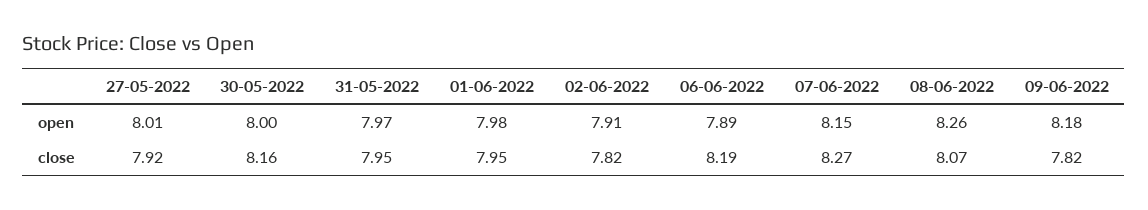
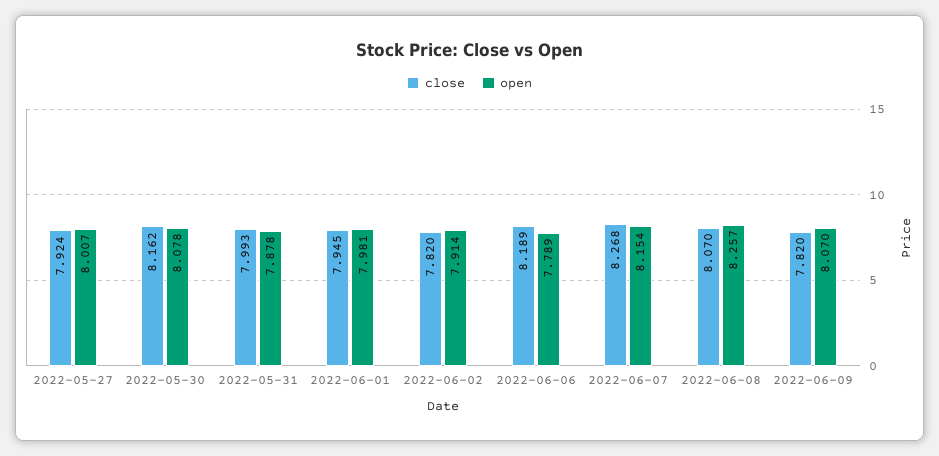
  {
    "open": {
      "27-05-2022": 8.007,
-     "30-05-2022": 8,
+     "30-05-2022": 8.078,
-     "31-05-2022": 7.97,
+     "31-05-2022": 7.878,
      "01-06-2022": 7.981,
      "02-06-2022": 7.914,
-     "06-06-2022": 7.89,
+     "06-06-2022": 7.789,
      "07-06-2022": 8.154,
      "08-06-2022": 8.257,
-     "09-06-2022": 8.18
+     "09-06-2022": 8.07
    },
    "close": {
      "27-05-2022": 7.924,
      "30-05-2022": 8.162,
-     "31-05-2022": 7.95,
+     "31-05-2022": 7.993,
      "01-06-2022": 7.945,
      "02-06-2022": 7.82,
      "06-06-2022": 8.189,
      "07-06-2022": 8.268,
      "08-06-2022": 8.07,
      "09-06-2022": 7.82
    }
  }

